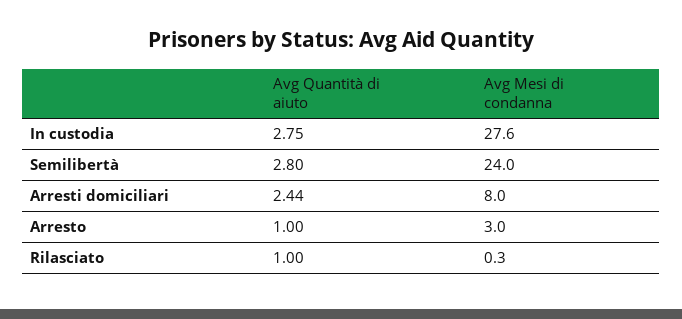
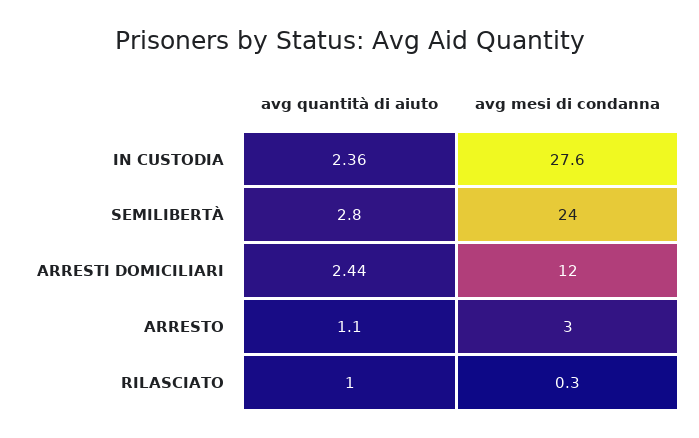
  {
    "Avg Quantità di aiuto": {
-     "In custodia": 2.75,
+     "In custodia": 2.36,
      "Semilibertà": 2.8,
      "Arresti domiciliari": 2.44,
-     "Arresto": 1,
+     "Arresto": 1.1,
      "Rilasciato": 1
    },
    "Avg Mesi di condanna": {
      "In custodia": 27.6,
      "Semilibertà": 24,
-     "Arresti domiciliari": 8,
+     "Arresti domiciliari": 12,
      "Arresto": 3,
      "Rilasciato": 0.3
    }
  }

